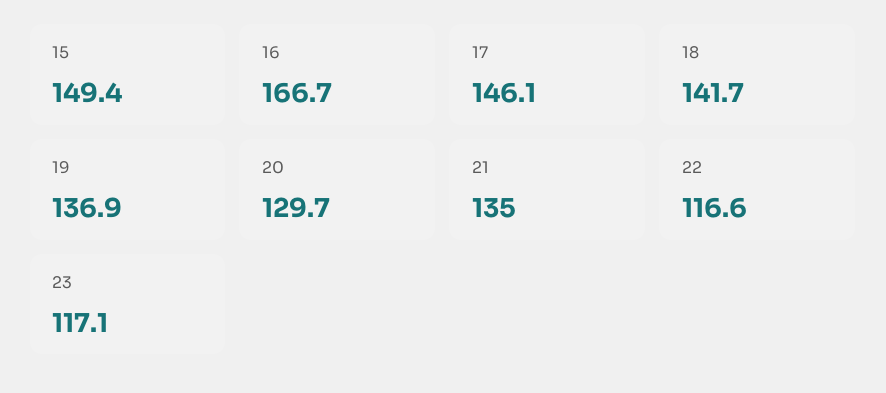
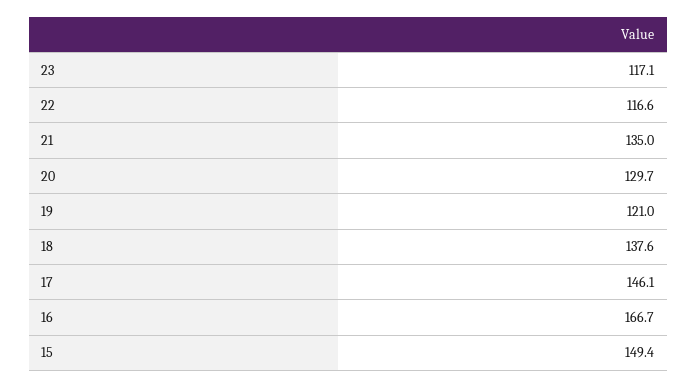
  {
    "15": 149.4,
    "16": 166.7,
    "17": 146.1,
-   "18": 141.7,
+   "18": 137.6,
-   "19": 136.9,
+   "19": 121,
    "20": 129.7,
    "21": 135,
    "22": 116.6,
    "23": 117.1
  }

